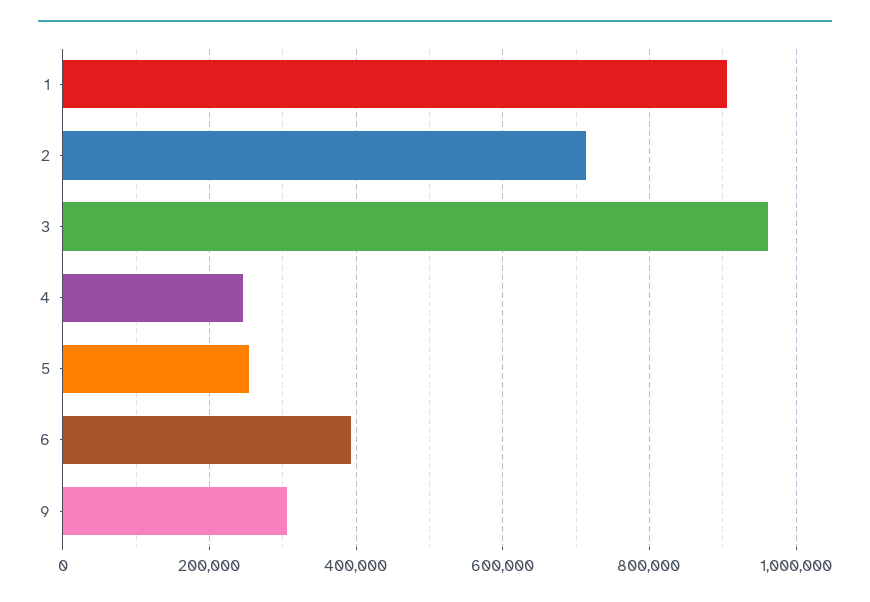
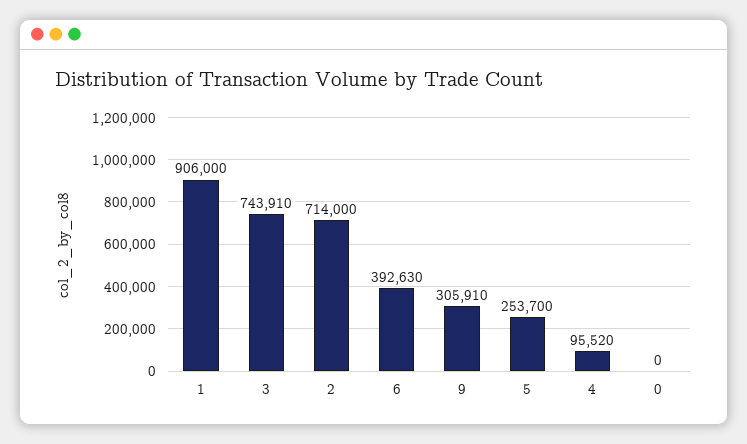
  {
    "1": 906000,
    "2": 714000,
-   "3": 960000,
+   "3": 743910,
-   "4": 240000,
+   "4": 95520,
    "5": 253700,
    "6": 392630,
-   "9": 305910
+   "9": 305910,
+   "0": 0
  }

